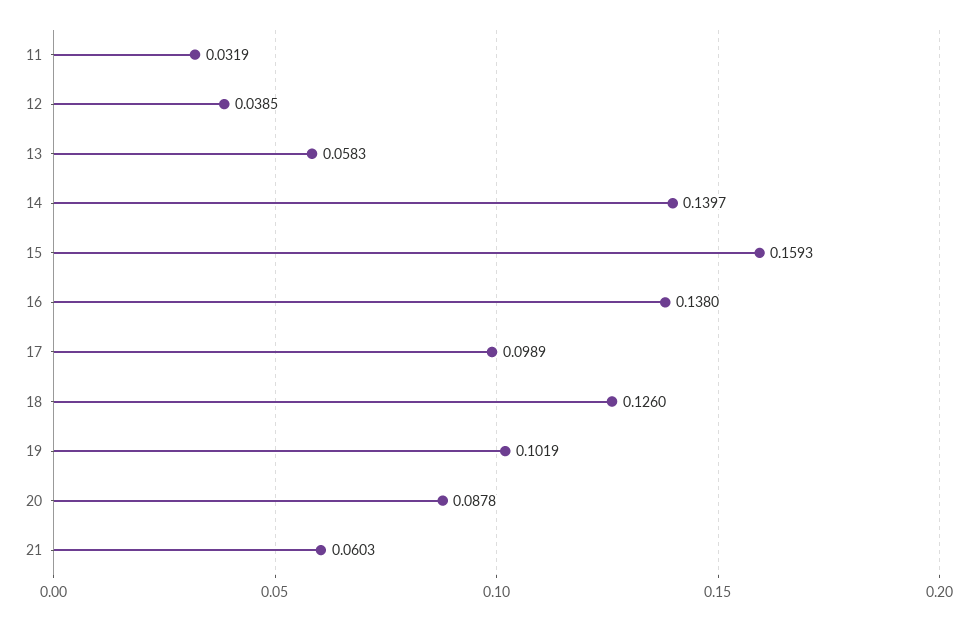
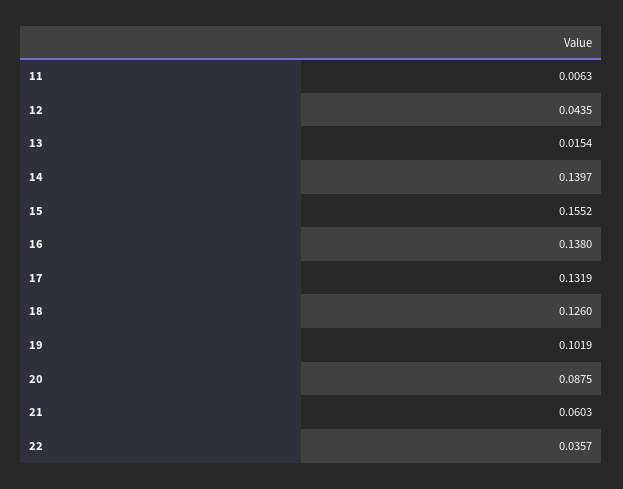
  {
-   "11": 0.0319,
+   "11": 0.0063,
-   "12": 0.0385,
+   "12": 0.0435,
-   "13": 0.0583,
+   "13": 0.0154,
    "14": 0.1397,
-   "15": 0.1593,
+   "15": 0.1552,
    "16": 0.138,
-   "17": 0.0989,
+   "17": 0.1319,
    "18": 0.126,
    "19": 0.1019,
-   "20": 0.0878,
+   "20": 0.0875,
-   "21": 0.0603
+   "21": 0.0603,
+   "22": 0.0357
  }

